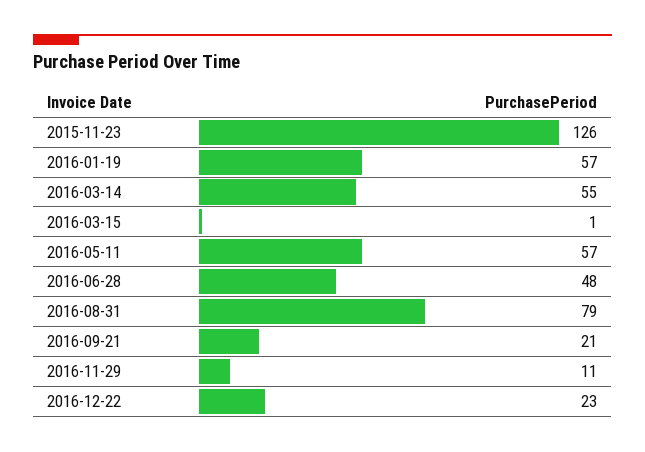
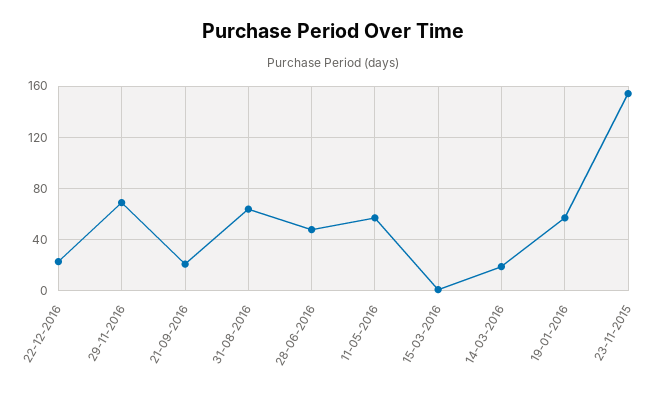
  {
-   "2015-11-23": 126,
+   "2015-11-23": 155,
    "2016-01-19": 57,
-   "2016-03-14": 55,
+   "2016-03-14": 20,
    "2016-03-15": 1,
    "2016-05-11": 57,
    "2016-06-28": 48,
-   "2016-08-31": 79,
+   "2016-08-31": 65,
    "2016-09-21": 21,
-   "2016-11-29": 11,
+   "2016-11-29": 70,
    "2016-12-22": 23
  }

